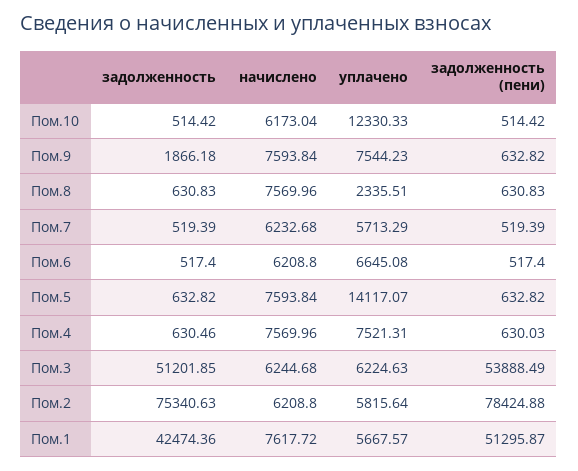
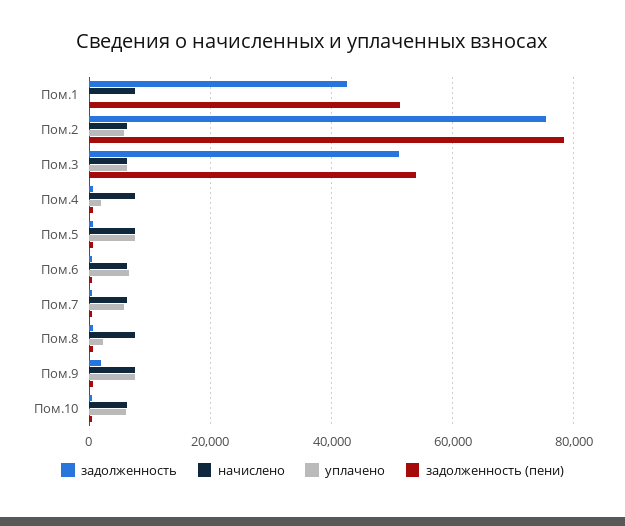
  {
    "задолженность": {
      "Пом.10": 514.42,
      "Пом.9": 1866.18,
      "Пом.8": 630.83,
      "Пом.7": 519.39,
      "Пом.6": 517.4,
      "Пом.5": 632.82,
      "Пом.4": 630.46,
      "Пом.3": 51201.85,
      "Пом.2": 75340.63,
      "Пом.1": 42474.36
    },
    "начислено": {
      "Пом.10": 6173.04,
      "Пом.9": 7593.84,
      "Пом.8": 7569.96,
      "Пом.7": 6232.68,
      "Пом.6": 6208.8,
      "Пом.5": 7593.84,
      "Пом.4": 7569.96,
      "Пом.3": 6244.68,
      "Пом.2": 6208.8,
      "Пом.1": 7617.72
    },
    "уплачено": {
-     "Пом.10": 12330.33,
+     "Пом.10": 6000,
      "Пом.9": 7544.23,
      "Пом.8": 2335.51,
      "Пом.7": 5713.29,
      "Пом.6": 6645.08,
-     "Пом.5": 14117.07,
+     "Пом.5": 8000,
-     "Пом.4": 7521.31,
+     "Пом.4": 2000,
      "Пом.3": 6224.63,
      "Пом.2": 5815.64,
-     "Пом.1": 5667.57
+     "Пом.1": 0
    },
    "задолженность (пени)": {
      "Пом.10": 514.42,
      "Пом.9": 632.82,
      "Пом.8": 630.83,
      "Пом.7": 519.39,
      "Пом.6": 517.4,
      "Пом.5": 632.82,
      "Пом.4": 630.03,
      "Пом.3": 53888.49,
      "Пом.2": 78424.88,
      "Пом.1": 51295.87
    }
  }

